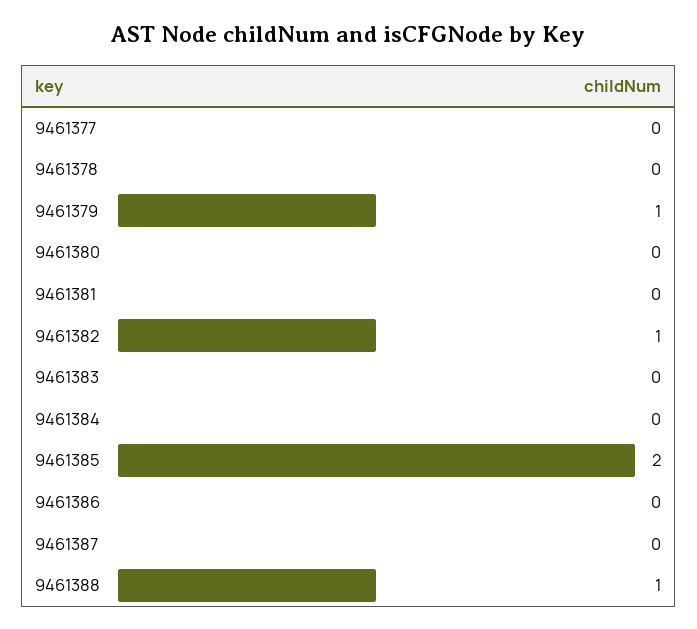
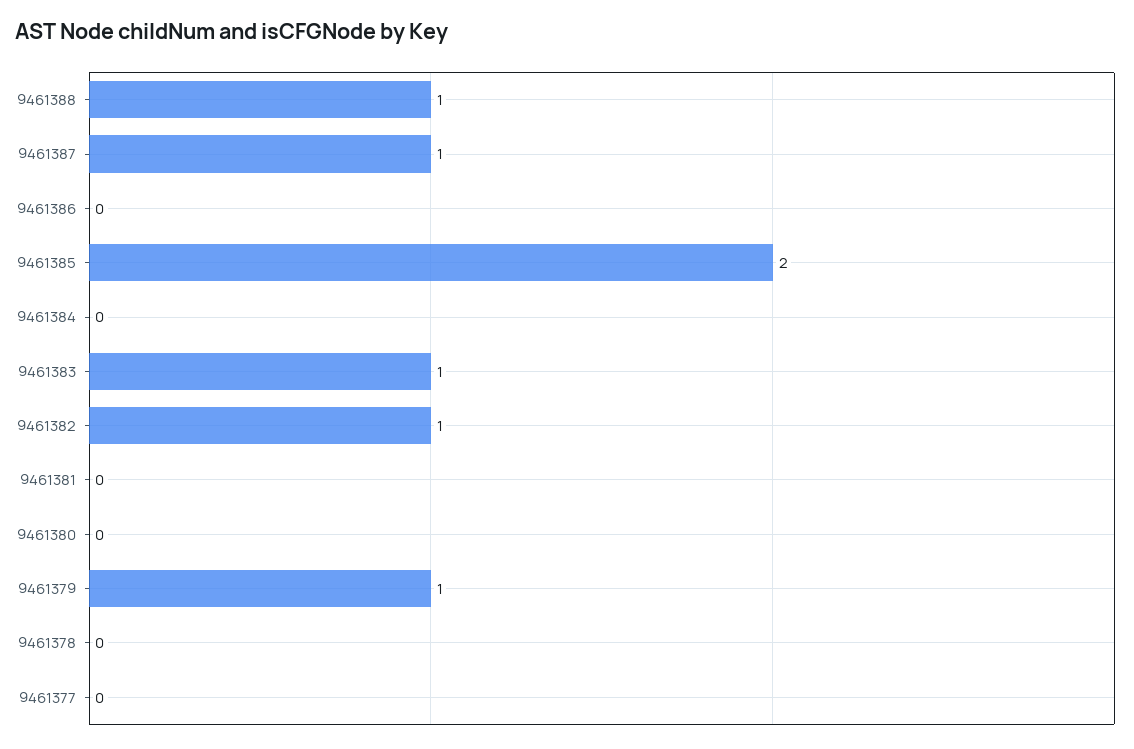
  {
    "9461377": 0,
    "9461378": 0,
    "9461379": 1,
    "9461380": 0,
    "9461381": 0,
    "9461382": 1,
-   "9461383": 0,
+   "9461383": 1,
    "9461384": 0,
    "9461385": 2,
    "9461386": 0,
-   "9461387": 0,
+   "9461387": 1,
    "9461388": 1
  }

